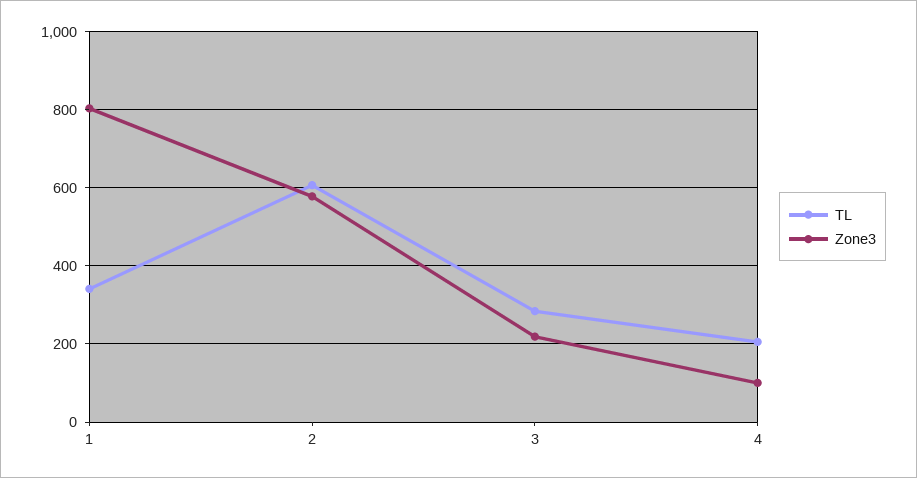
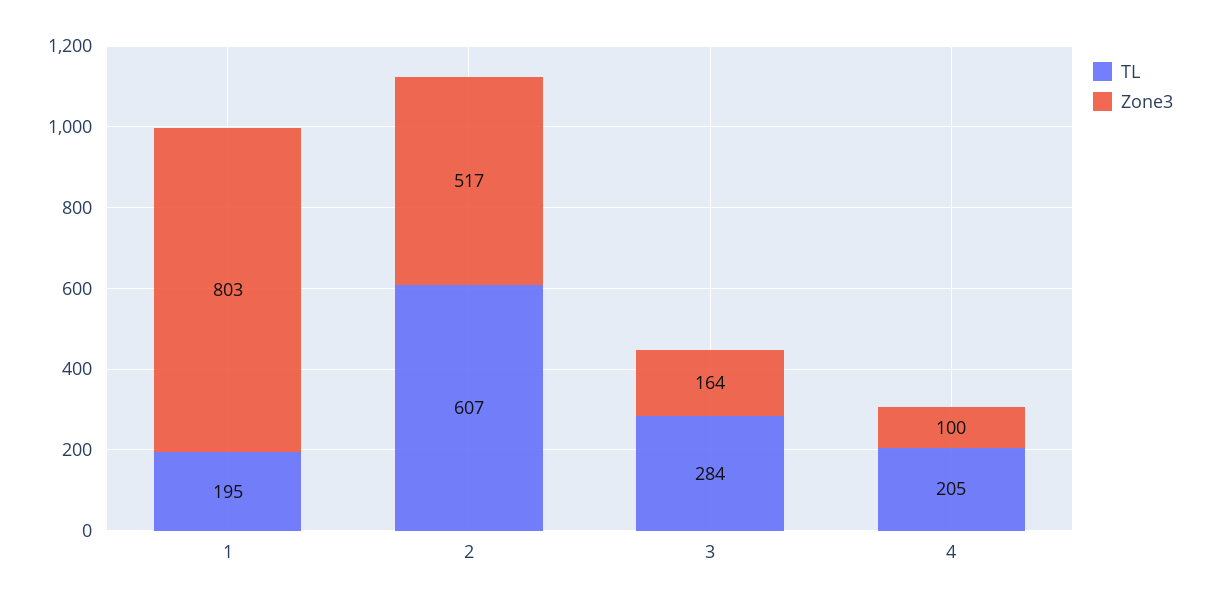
  {
    "TL": {
-     "1": 340,
+     "1": 195,
      "2": 607,
      "3": 284,
      "4": 205
    },
    "Zone3": {
      "1": 803,
-     "2": 580,
+     "2": 517,
-     "3": 220,
+     "3": 164,
      "4": 100
    }
  }

